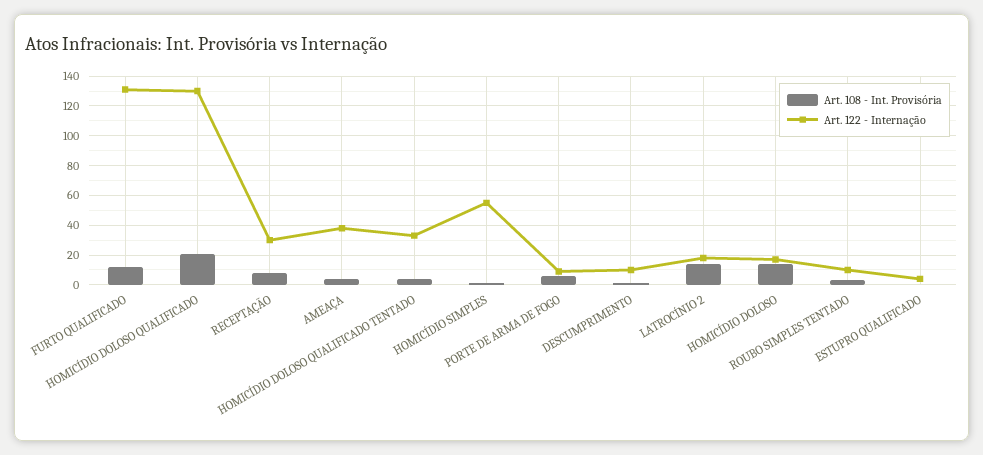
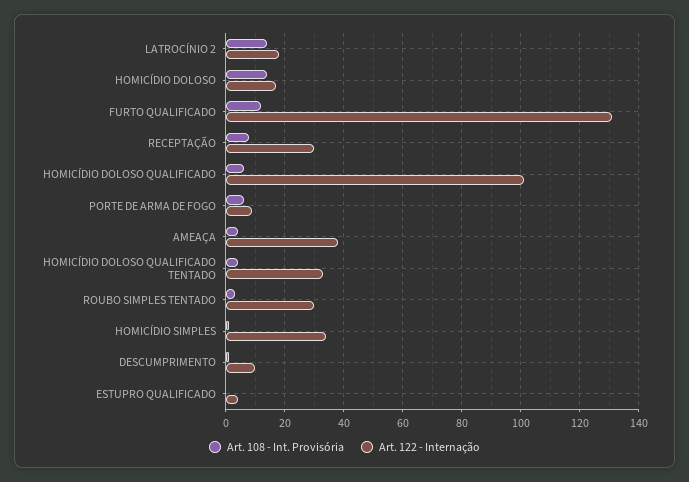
  {
    "Art. 108 - Int. Provisória": {
      "FURTO QUALIFICADO": 10,
-     "HOMICÍDIO DOLOSO QUALIFICADO": 20,
+     "HOMICÍDIO DOLOSO QUALIFICADO": 5,
      "RECEPTAÇÃO": 10,
      "AMEAÇA": 5,
      "HOMICÍDIO DOLOSO QUALIFICADO TENTADO": 5,
      "HOMICÍDIO SIMPLES": 0,
      "PORTE DE ARMA DE FOGO": 5,
      "DESCUMPRIMENTO": 0,
      "LATROCÍNIO 2": 15,
      "HOMICÍDIO DOLOSO": 15,
      "ROUBO SIMPLES TENTADO": 5,
      "ESTUPRO QUALIFICADO": 0
    },
    "Art. 122 - Internação": {
      "FURTO QUALIFICADO": 130,
-     "HOMICÍDIO DOLOSO QUALIFICADO": 130,
+     "HOMICÍDIO DOLOSO QUALIFICADO": 100,
      "RECEPTAÇÃO": 30,
      "AMEAÇA": 40,
      "HOMICÍDIO DOLOSO QUALIFICADO TENTADO": 35,
-     "HOMICÍDIO SIMPLES": 55,
+     "HOMICÍDIO SIMPLES": 35,
      "PORTE DE ARMA DE FOGO": 10,
      "DESCUMPRIMENTO": 10,
      "LATROCÍNIO 2": 20,
      "HOMICÍDIO DOLOSO": 15,
-     "ROUBO SIMPLES TENTADO": 10,
+     "ROUBO SIMPLES TENTADO": 30,
      "ESTUPRO QUALIFICADO": 5
    }
  }

